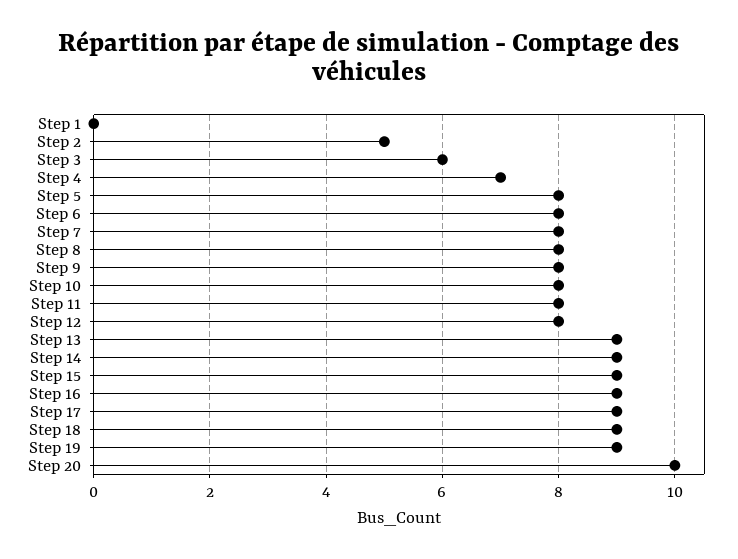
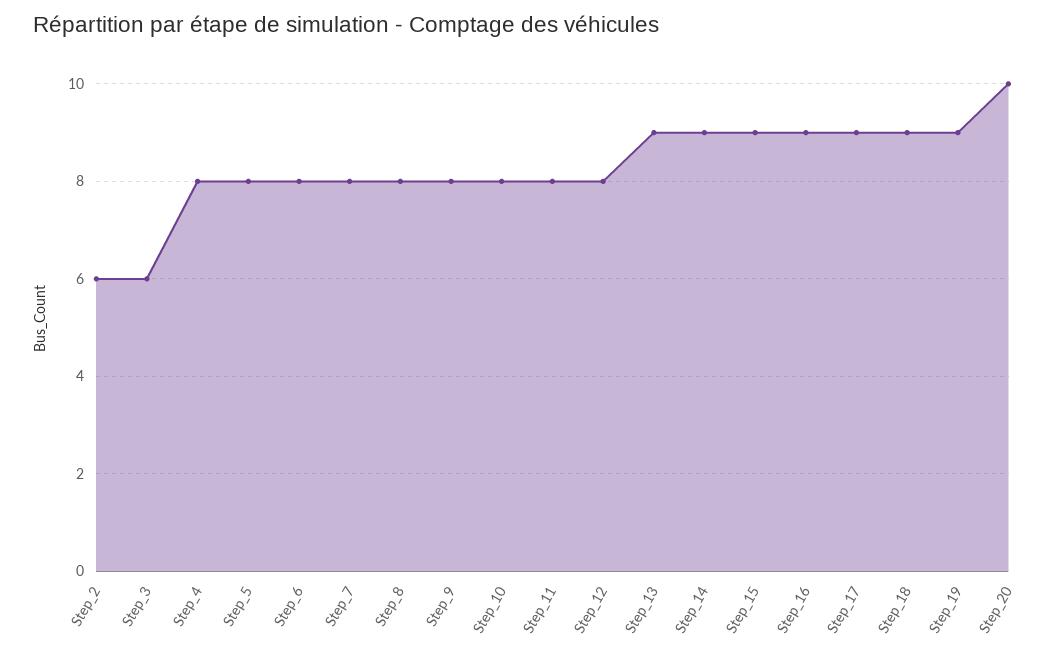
  {
-   "Step 1": 0,
-   "Step 2": 5,
+   "Step 2": 6,
    "Step 3": 6,
-   "Step 4": 7,
+   "Step 4": 8,
    "Step 5": 8,
    "Step 6": 8,
    "Step 7": 8,
    "Step 8": 8,
    "Step 9": 8,
    "Step 10": 8,
    "Step 11": 8,
    "Step 12": 8,
    "Step 13": 9,
    "Step 14": 9,
    "Step 15": 9,
    "Step 16": 9,
    "Step 17": 9,
    "Step 18": 9,
    "Step 19": 9,
    "Step 20": 10
  }

